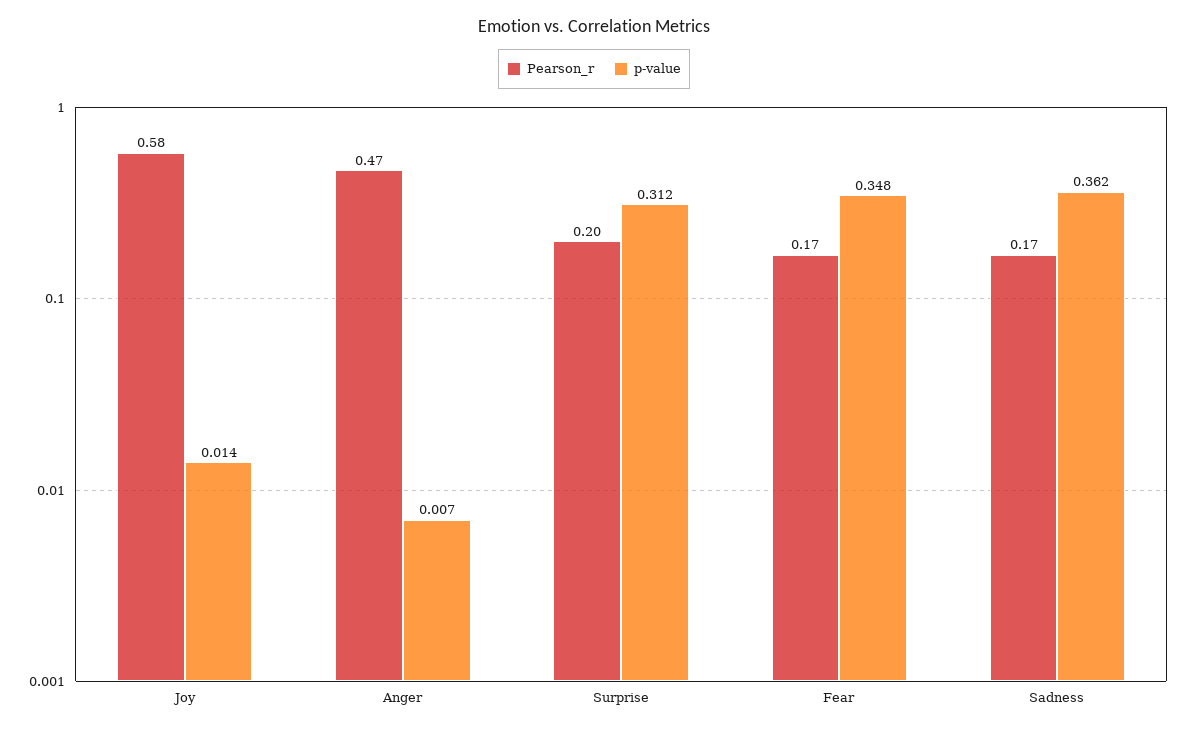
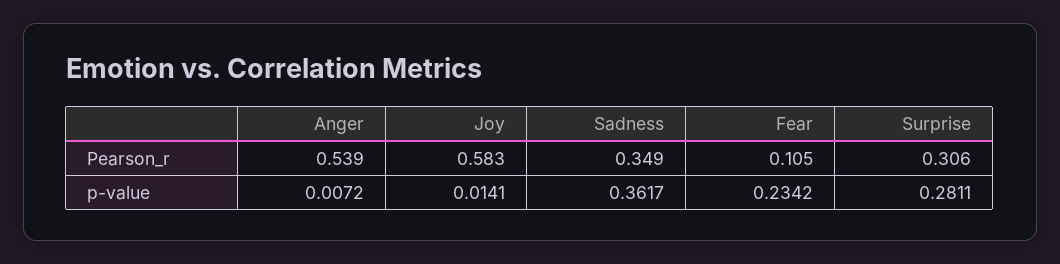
  {
    "Pearson_r": {
      "Joy": 0.583,
-     "Anger": 0.47,
+     "Anger": 0.539,
-     "Surprise": 0.2,
+     "Surprise": 0.306,
-     "Fear": 0.17,
+     "Fear": 0.105,
-     "Sadness": 0.17
+     "Sadness": 0.349
    },
    "p-value": {
      "Joy": 0.0141,
      "Anger": 0.0072,
-     "Surprise": 0.312,
+     "Surprise": 0.2811,
-     "Fear": 0.348,
+     "Fear": 0.2342,
      "Sadness": 0.3617
    }
  }

